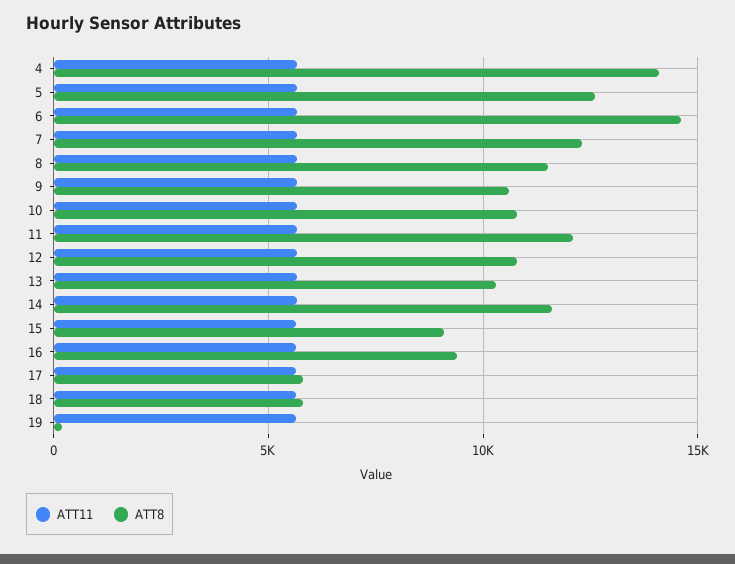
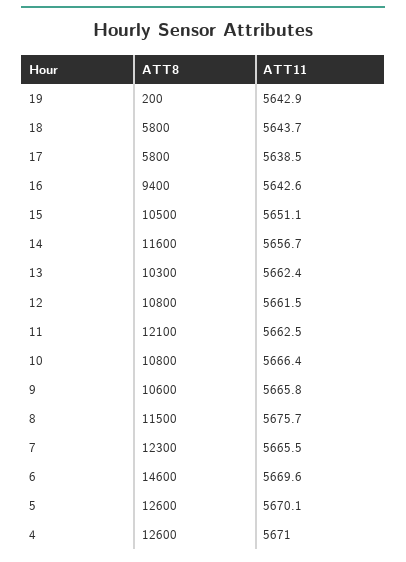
  {
    "ATT11": {
      "4": 5671,
      "5": 5670.1,
      "6": 5669.6,
      "7": 5665.5,
      "8": 5675.7,
      "9": 5665.8,
      "10": 5666.4,
      "11": 5662.5,
      "12": 5661.5,
      "13": 5662.4,
      "14": 5656.7,
      "15": 5651.1,
      "16": 5642.6,
      "17": 5638.5,
      "18": 5643.7,
      "19": 5642.9
    },
    "ATT8": {
-     "4": 14000,
+     "4": 12600,
      "5": 12600,
      "6": 14600,
      "7": 12300,
      "8": 11500,
      "9": 10600,
      "10": 10800,
      "11": 12100,
      "12": 10800,
      "13": 10300,
      "14": 11600,
-     "15": 9000,
+     "15": 10500,
      "16": 9400,
      "17": 5800,
      "18": 5800,
      "19": 200
    }
  }

